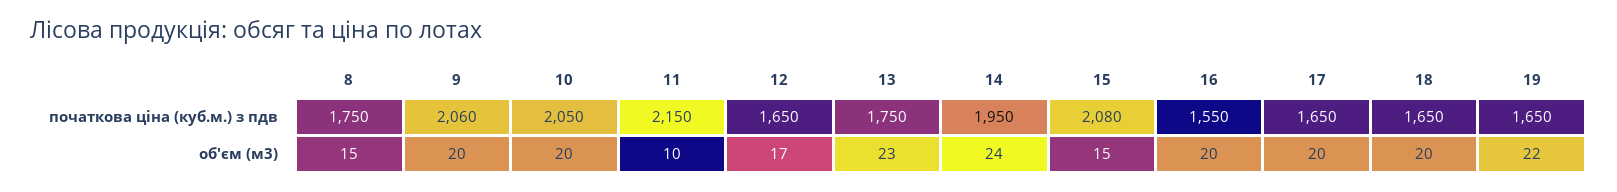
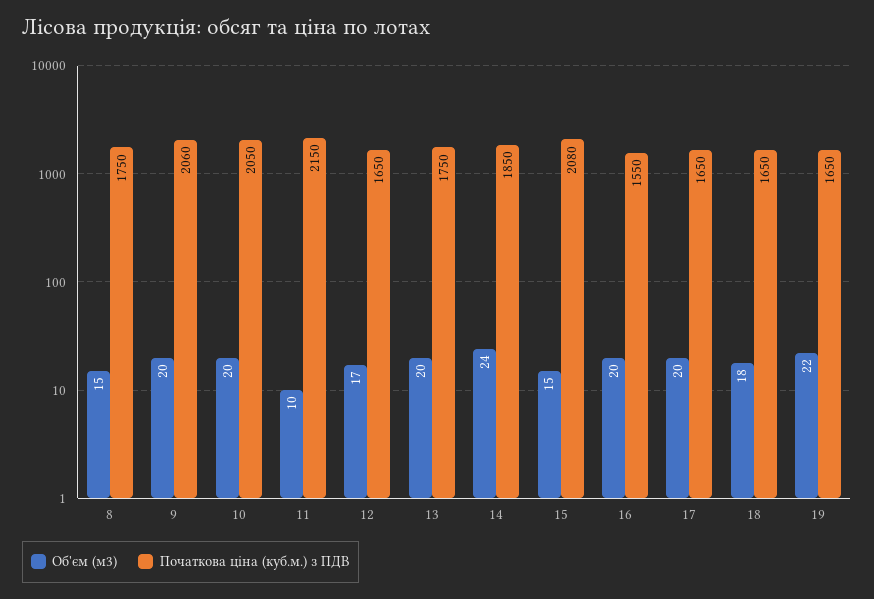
  {
    "початкова ціна (куб.м.) з пдв": {
      "8": 1750,
      "9": 2060,
      "10": 2050,
      "11": 2150,
      "12": 1650,
      "13": 1750,
-     "14": 1950,
+     "14": 1850,
      "15": 2080,
      "16": 1550,
      "17": 1650,
      "18": 1650,
      "19": 1650
    },
    "об'єм (м3)": {
      "8": 15,
      "9": 20,
      "10": 20,
      "11": 10,
      "12": 17,
-     "13": 23,
+     "13": 20,
      "14": 24,
      "15": 15,
      "16": 20,
      "17": 20,
-     "18": 20,
+     "18": 18,
      "19": 22
    }
  }

